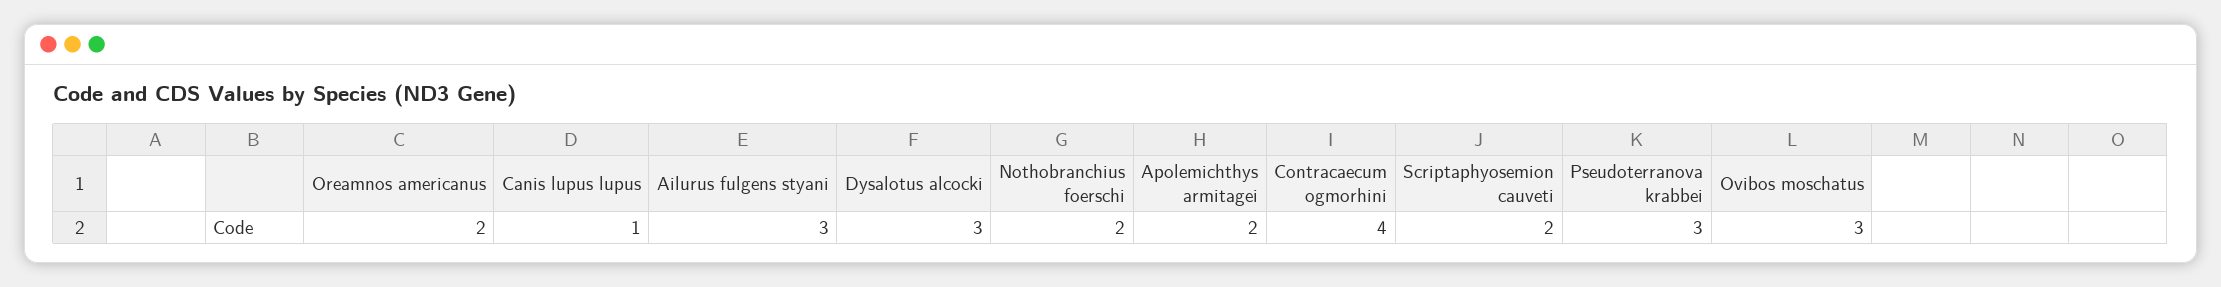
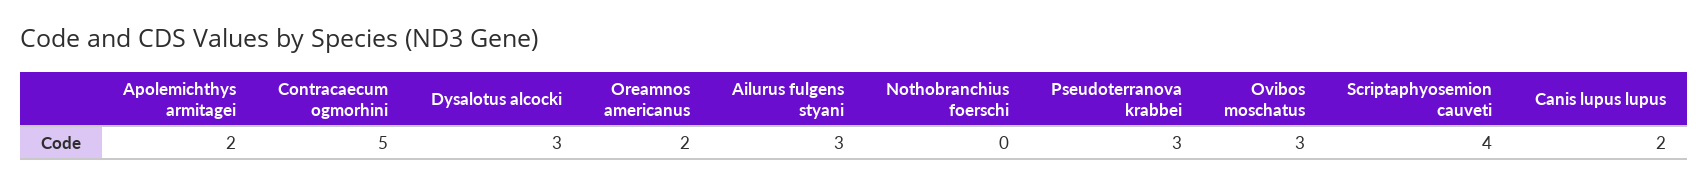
  {
    "Oreamnos americanus": 2,
-   "Canis lupus lupus": 1,
+   "Canis lupus lupus": 2,
    "Ailurus fulgens styani": 3,
    "Dysalotus alcocki": 3,
-   "Nothobranchius foerschi": 2,
+   "Nothobranchius foerschi": 0,
    "Apolemichthys armitagei": 2,
-   "Contracaecum ogmorhini": 4,
+   "Contracaecum ogmorhini": 5,
-   "Scriptaphyosemion cauveti": 2,
+   "Scriptaphyosemion cauveti": 4,
    "Pseudoterranova krabbei": 3,
    "Ovibos moschatus": 3
  }

